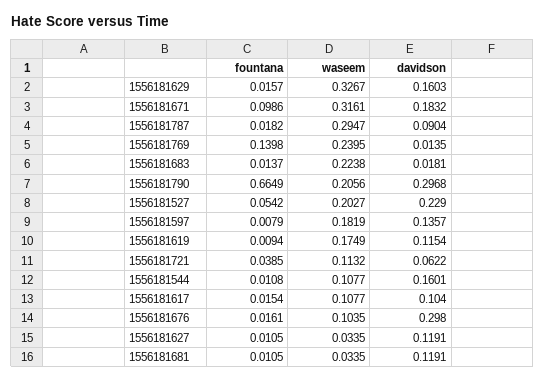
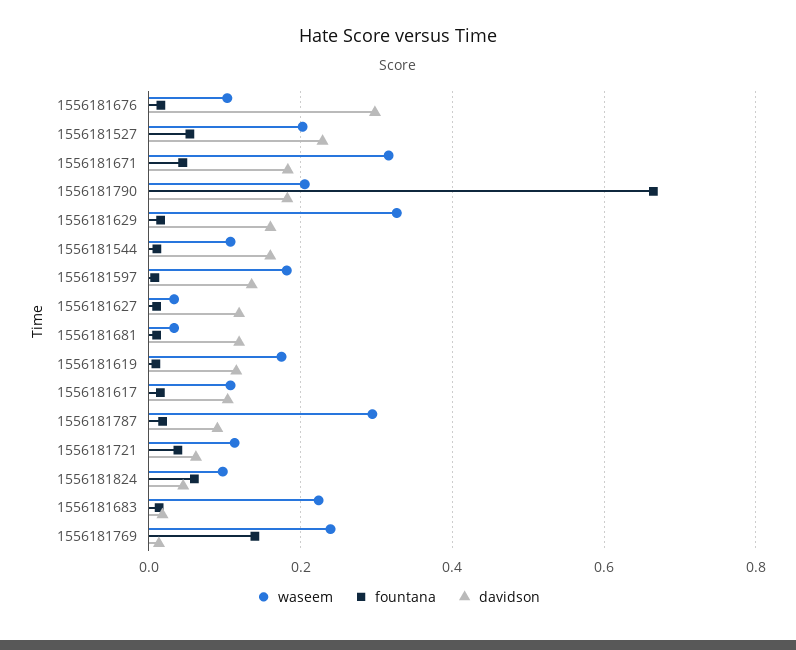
  {
    "fountana": {
      "1556181629": 0.0157,
-     "1556181671": 0.0986,
+     "1556181671": 0.04,
      "1556181787": 0.0182,
      "1556181769": 0.1398,
      "1556181683": 0.0137,
      "1556181790": 0.6649,
      "1556181527": 0.0542,
      "1556181597": 0.0079,
      "1556181619": 0.0094,
      "1556181721": 0.0385,
      "1556181544": 0.0108,
      "1556181617": 0.0154,
      "1556181676": 0.0161,
      "1556181627": 0.0105,
-     "1556181681": 0.0105
+     "1556181681": 0.0105,
+     "1556181824": 0.06
    },
    "waseem": {
      "1556181629": 0.3267,
      "1556181671": 0.3161,
      "1556181787": 0.2947,
      "1556181769": 0.2395,
      "1556181683": 0.2238,
      "1556181790": 0.2056,
      "1556181527": 0.2027,
      "1556181597": 0.1819,
      "1556181619": 0.1749,
      "1556181721": 0.1132,
      "1556181544": 0.1077,
      "1556181617": 0.1077,
      "1556181676": 0.1035,
      "1556181627": 0.0335,
-     "1556181681": 0.0335
+     "1556181681": 0.0335,
+     "1556181824": 0.1
    },
    "davidson": {
      "1556181629": 0.1603,
      "1556181671": 0.1832,
      "1556181787": 0.0904,
      "1556181769": 0.0135,
      "1556181683": 0.0181,
-     "1556181790": 0.2968,
+     "1556181790": 0.18,
      "1556181527": 0.229,
      "1556181597": 0.1357,
      "1556181619": 0.1154,
      "1556181721": 0.0622,
      "1556181544": 0.1601,
      "1556181617": 0.104,
      "1556181676": 0.298,
      "1556181627": 0.1191,
-     "1556181681": 0.1191
+     "1556181681": 0.1191,
+     "1556181824": 0.04
    }
  }

